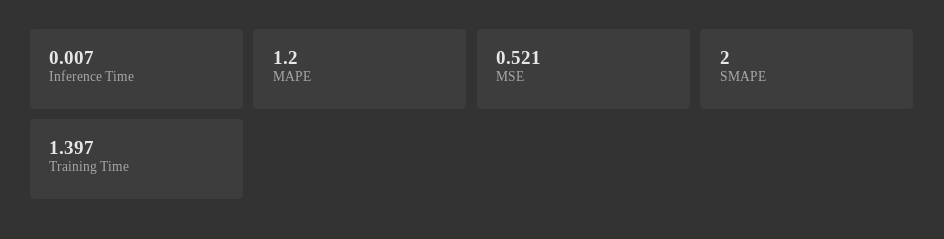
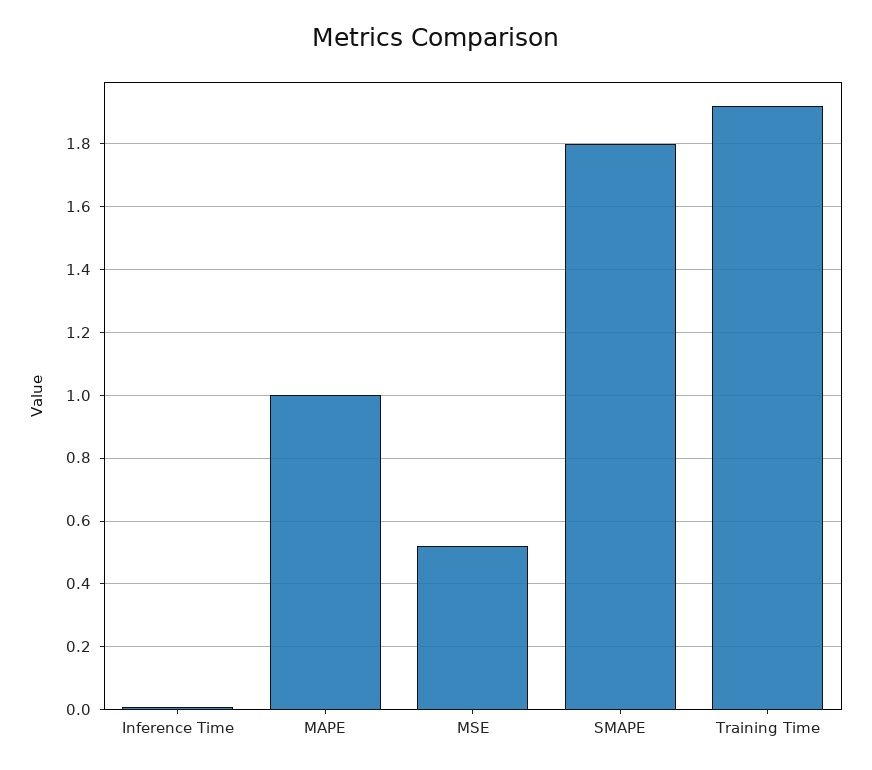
  {
    "Inference Time": 0.007,
-   "MAPE": 1.2,
+   "MAPE": 1,
    "MSE": 0.521,
-   "SMAPE": 2,
+   "SMAPE": 1.8,
-   "Training Time": 1.397
+   "Training Time": 1.92
  }

